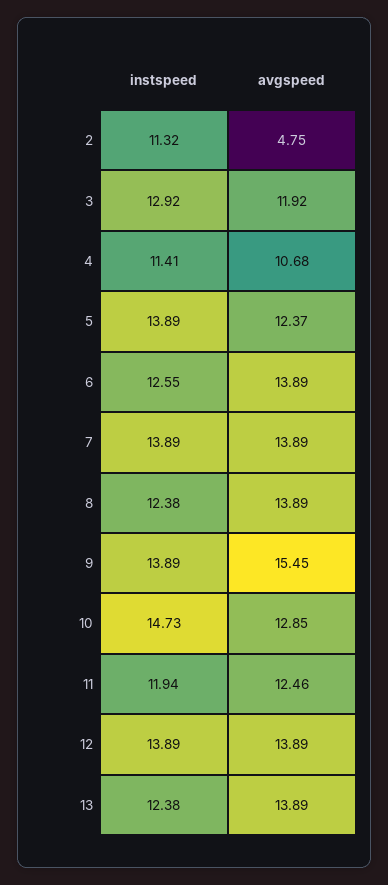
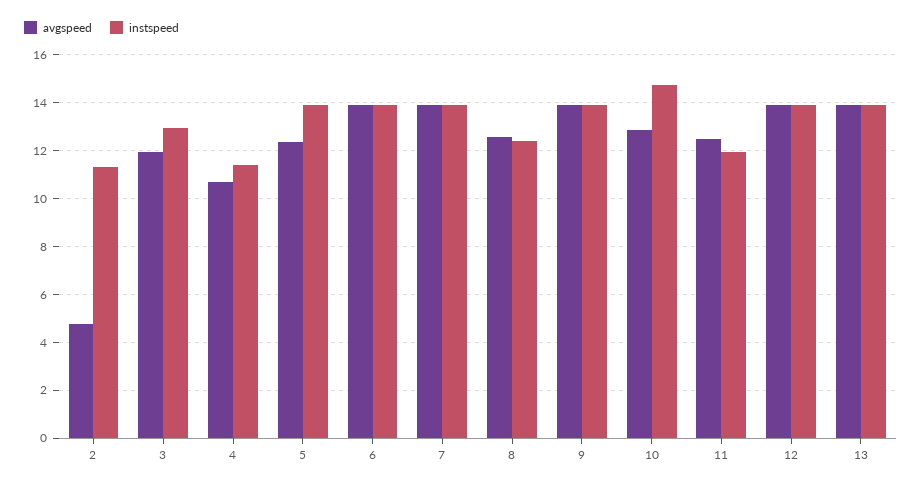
  {
    "instspeed": {
      "2": 11.32,
      "3": 12.92,
      "4": 11.41,
      "5": 13.89,
-     "6": 12.55,
+     "6": 14,
      "7": 13.89,
      "8": 12.38,
      "9": 13.89,
      "10": 14.73,
      "11": 11.94,
      "12": 13.89,
-     "13": 12.38
+     "13": 14
    },
    "avgspeed": {
      "2": 4.75,
      "3": 11.92,
      "4": 10.68,
      "5": 12.37,
      "6": 13.89,
      "7": 13.89,
-     "8": 13.89,
+     "8": 12.5,
-     "9": 15.45,
+     "9": 14,
      "10": 12.85,
      "11": 12.46,
      "12": 13.89,
      "13": 13.89
    }
  }

